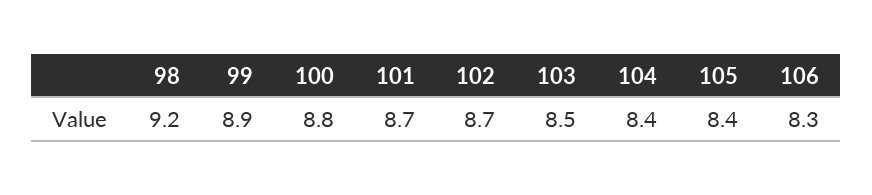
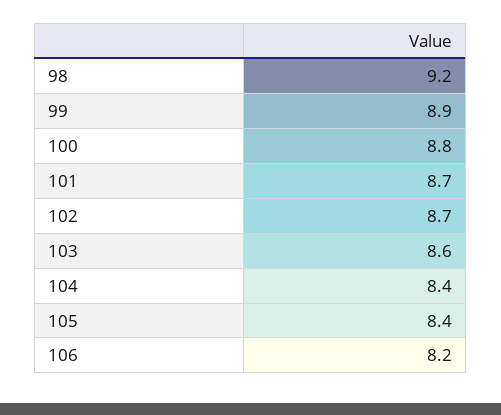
  {
    "98": 9.2,
    "99": 8.9,
    "100": 8.8,
    "101": 8.7,
    "102": 8.7,
-   "103": 8.5,
+   "103": 8.6,
    "104": 8.4,
    "105": 8.4,
-   "106": 8.3
+   "106": 8.2
  }

